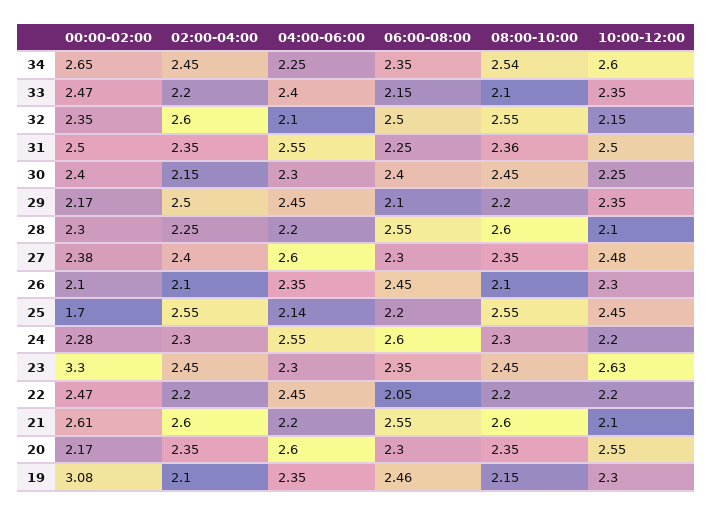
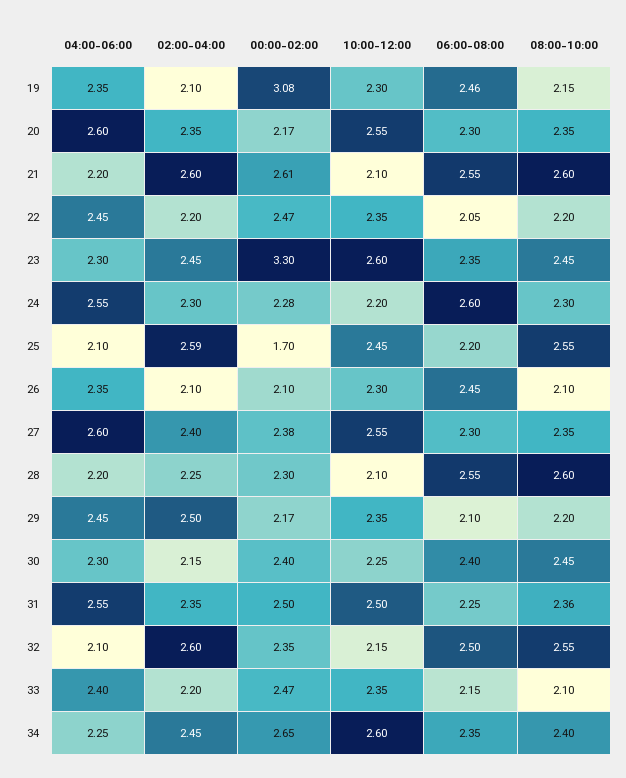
  {
    "00:00-02:00": {
      "34": 2.65,
      "33": 2.47,
      "32": 2.35,
      "31": 2.5,
      "30": 2.4,
      "29": 2.17,
      "28": 2.3,
      "27": 2.38,
      "26": 2.1,
      "25": 1.7,
      "24": 2.28,
      "23": 3.3,
      "22": 2.47,
      "21": 2.61,
      "20": 2.17,
      "19": 3.08
    },
    "02:00-04:00": {
      "34": 2.45,
      "33": 2.2,
      "32": 2.6,
      "31": 2.35,
      "30": 2.15,
      "29": 2.5,
      "28": 2.25,
      "27": 2.4,
      "26": 2.1,
-     "25": 2.55,
+     "25": 2.59,
      "24": 2.3,
      "23": 2.45,
      "22": 2.2,
      "21": 2.6,
      "20": 2.35,
      "19": 2.1
    },
    "04:00-06:00": {
      "34": 2.25,
      "33": 2.4,
      "32": 2.1,
      "31": 2.55,
      "30": 2.3,
      "29": 2.45,
      "28": 2.2,
      "27": 2.6,
      "26": 2.35,
-     "25": 2.14,
+     "25": 2.1,
      "24": 2.55,
      "23": 2.3,
      "22": 2.45,
      "21": 2.2,
      "20": 2.6,
      "19": 2.35
    },
    "06:00-08:00": {
      "34": 2.35,
      "33": 2.15,
      "32": 2.5,
      "31": 2.25,
      "30": 2.4,
      "29": 2.1,
      "28": 2.55,
      "27": 2.3,
      "26": 2.45,
      "25": 2.2,
      "24": 2.6,
      "23": 2.35,
      "22": 2.05,
      "21": 2.55,
      "20": 2.3,
      "19": 2.46
    },
    "08:00-10:00": {
-     "34": 2.54,
+     "34": 2.4,
      "33": 2.1,
      "32": 2.55,
      "31": 2.36,
      "30": 2.45,
      "29": 2.2,
      "28": 2.6,
      "27": 2.35,
      "26": 2.1,
      "25": 2.55,
      "24": 2.3,
      "23": 2.45,
      "22": 2.2,
      "21": 2.6,
      "20": 2.35,
      "19": 2.15
    },
    "10:00-12:00": {
      "34": 2.6,
      "33": 2.35,
      "32": 2.15,
      "31": 2.5,
      "30": 2.25,
      "29": 2.35,
      "28": 2.1,
-     "27": 2.48,
+     "27": 2.55,
      "26": 2.3,
      "25": 2.45,
      "24": 2.2,
-     "23": 2.63,
+     "23": 2.6,
-     "22": 2.2,
+     "22": 2.35,
      "21": 2.1,
      "20": 2.55,
      "19": 2.3
    }
  }

